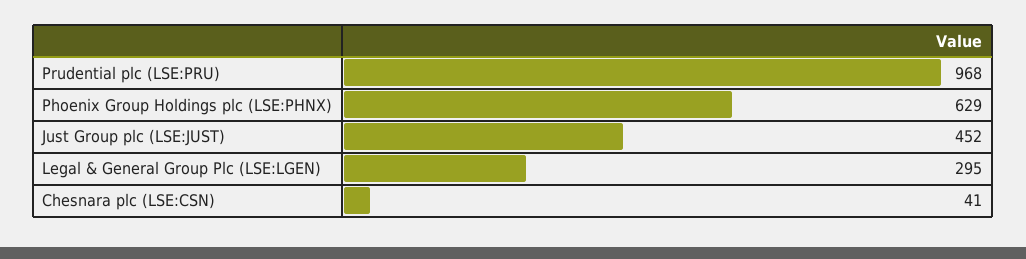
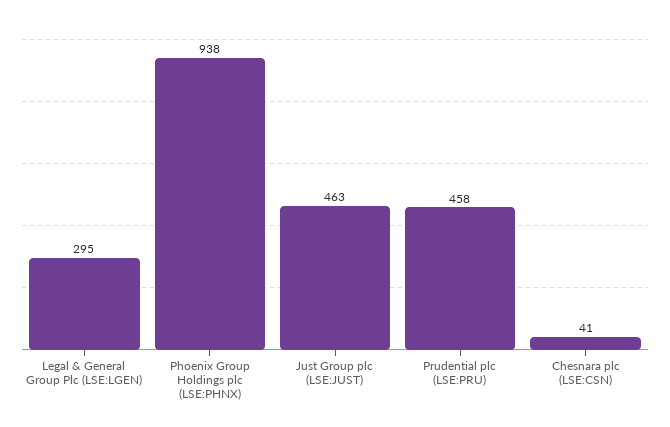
  {
-   "Prudential plc (LSE:PRU)": 968,
+   "Prudential plc (LSE:PRU)": 458,
-   "Phoenix Group Holdings plc (LSE:PHNX)": 629,
+   "Phoenix Group Holdings plc (LSE:PHNX)": 938,
-   "Just Group plc (LSE:JUST)": 452,
+   "Just Group plc (LSE:JUST)": 463,
    "Legal & General Group Plc (LSE:LGEN)": 295,
    "Chesnara plc (LSE:CSN)": 41
  }

